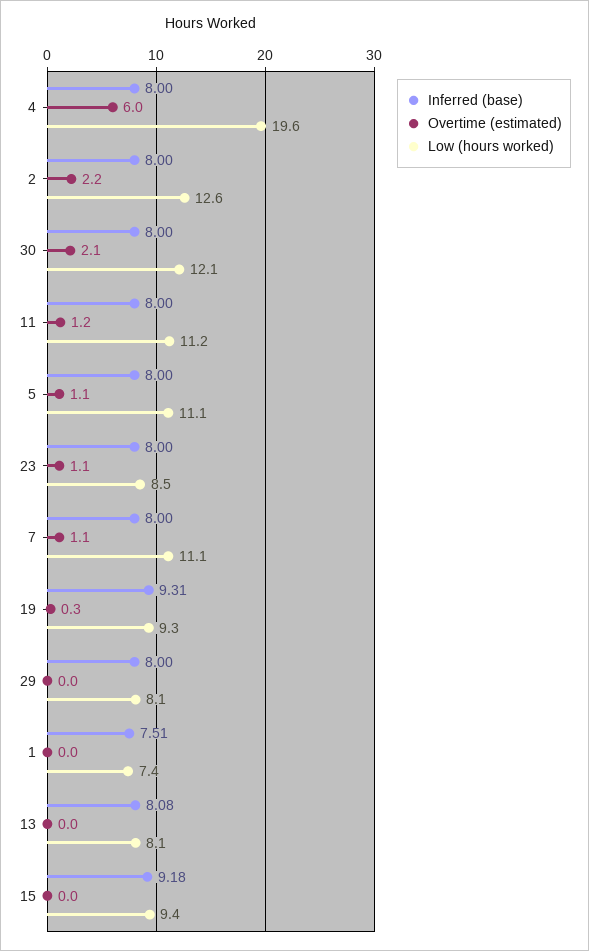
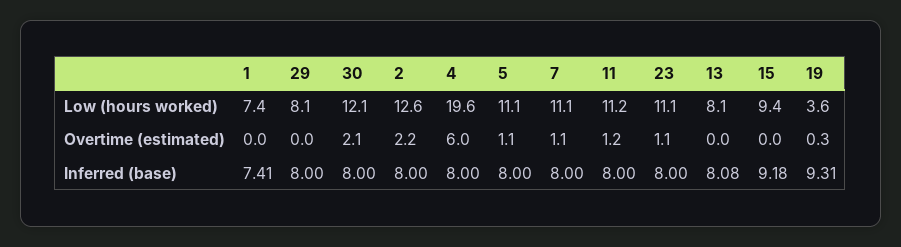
  {
    "Inferred (base)": {
      "4": 8,
      "2": 8,
      "30": 8,
      "11": 8,
      "5": 8,
      "23": 8,
      "7": 8,
      "19": 9.31,
      "29": 8,
-     "1": 7.51,
+     "1": 7.41,
      "13": 8.08,
      "15": 9.18
    },
    "Overtime (estimated)": {
      "4": 6,
      "2": 2.2,
      "30": 2.1,
      "11": 1.2,
      "5": 1.1,
      "23": 1.1,
      "7": 1.1,
      "19": 0.3,
      "29": 0,
      "1": 0,
      "13": 0,
      "15": 0
    },
    "Low (hours worked)": {
      "4": 19.6,
      "2": 12.6,
      "30": 12.1,
      "11": 11.2,
      "5": 11.1,
-     "23": 8.5,
+     "23": 11.1,
      "7": 11.1,
-     "19": 9.3,
+     "19": 3.6,
      "29": 8.1,
      "1": 7.4,
      "13": 8.1,
      "15": 9.4
    }
  }

